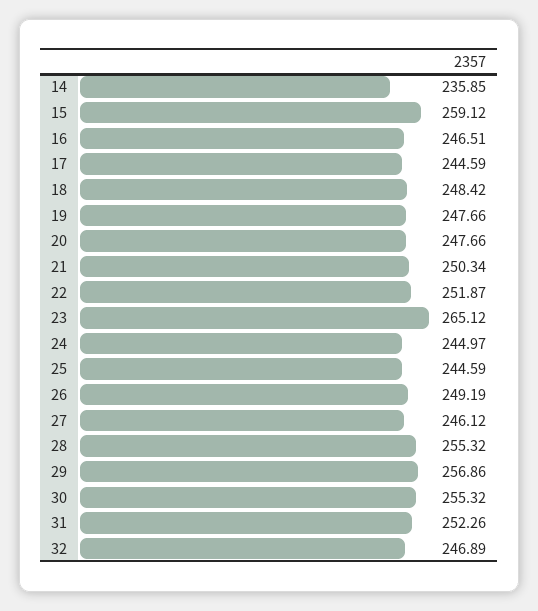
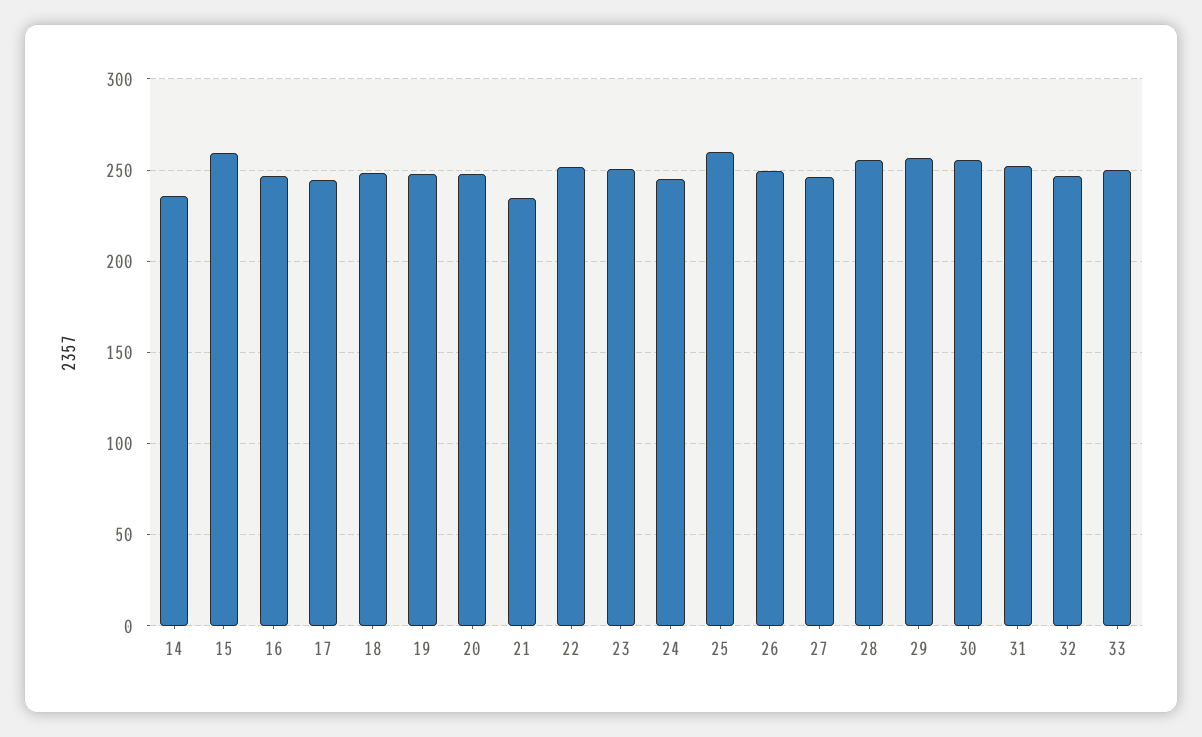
  {
    "14": 235.85,
    "15": 259.12,
    "16": 246.51,
    "17": 244.59,
    "18": 248.42,
    "19": 247.66,
    "20": 247.66,
-   "21": 250.34,
+   "21": 235,
    "22": 251.87,
-   "23": 265.12,
+   "23": 250,
    "24": 244.97,
-   "25": 244.59,
+   "25": 260,
    "26": 249.19,
    "27": 246.12,
    "28": 255.32,
    "29": 256.86,
    "30": 255.32,
    "31": 252.26,
-   "32": 246.89
+   "32": 246.89,
+   "33": 250
  }

